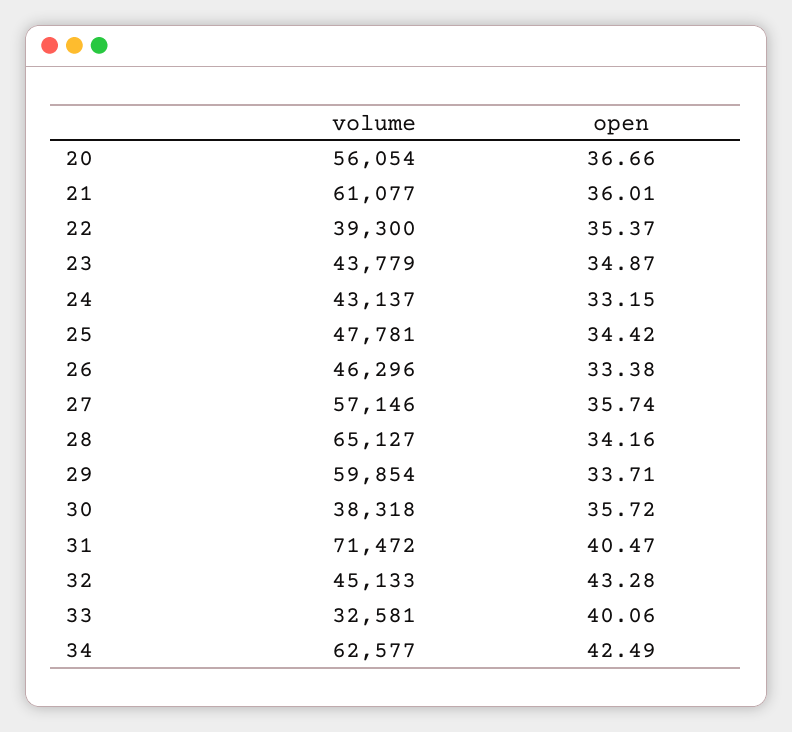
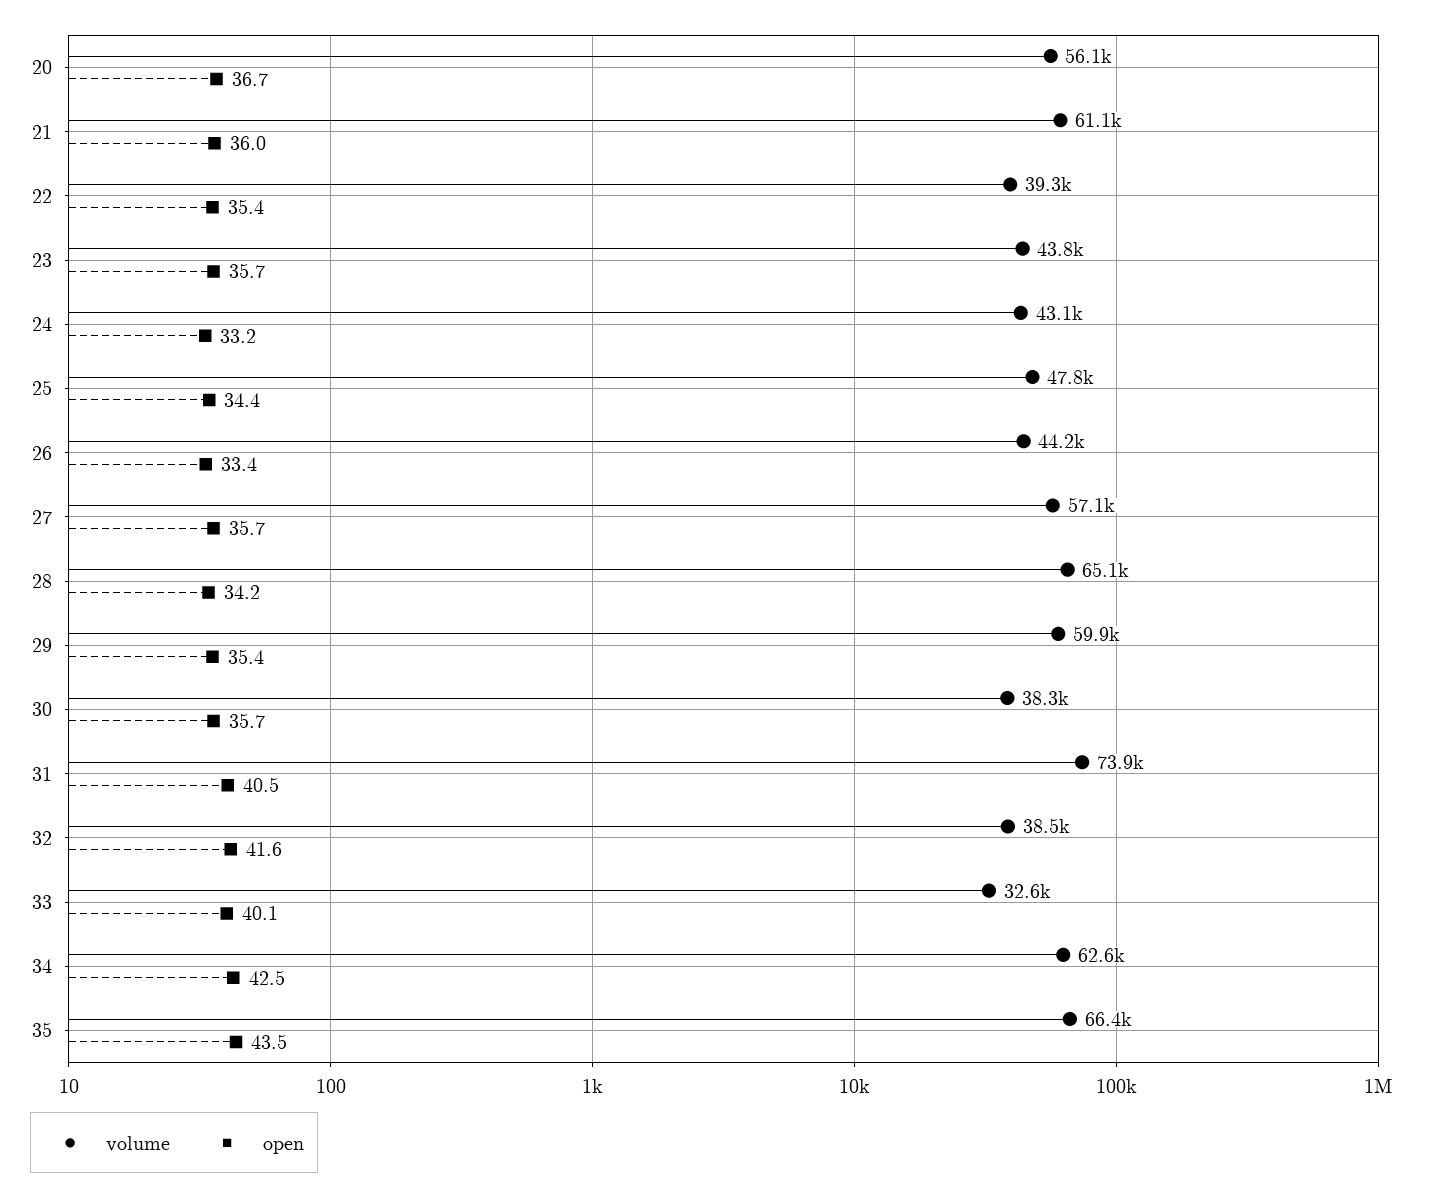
  {
    "volume": {
      "20": 56054,
      "21": 61077,
      "22": 39300,
      "23": 43779,
      "24": 43137,
      "25": 47781,
-     "26": 46296,
+     "26": 44200,
      "27": 57146,
      "28": 65127,
      "29": 59854,
      "30": 38318,
-     "31": 71472,
+     "31": 73900,
-     "32": 45133,
+     "32": 38500,
      "33": 32581,
-     "34": 62577
+     "34": 62577,
+     "35": 66400
    },
    "open": {
      "20": 36.66,
      "21": 36.01,
      "22": 35.37,
-     "23": 34.87,
+     "23": 35.7,
      "24": 33.15,
      "25": 34.42,
      "26": 33.38,
      "27": 35.74,
      "28": 34.16,
-     "29": 33.71,
+     "29": 35.4,
      "30": 35.72,
      "31": 40.47,
-     "32": 43.28,
+     "32": 41.6,
      "33": 40.06,
-     "34": 42.49
+     "34": 42.49,
+     "35": 43.5
    }
  }

